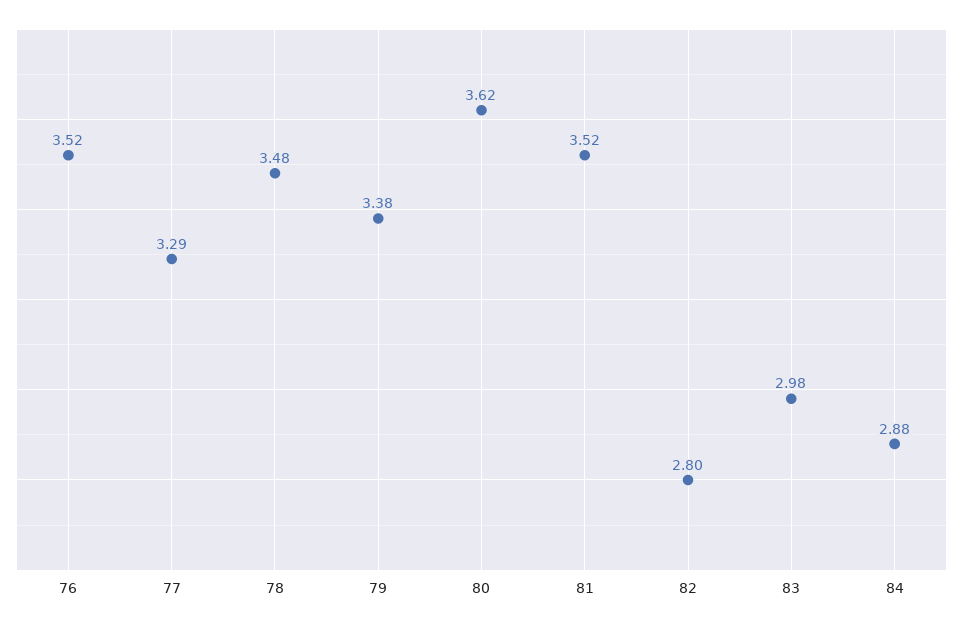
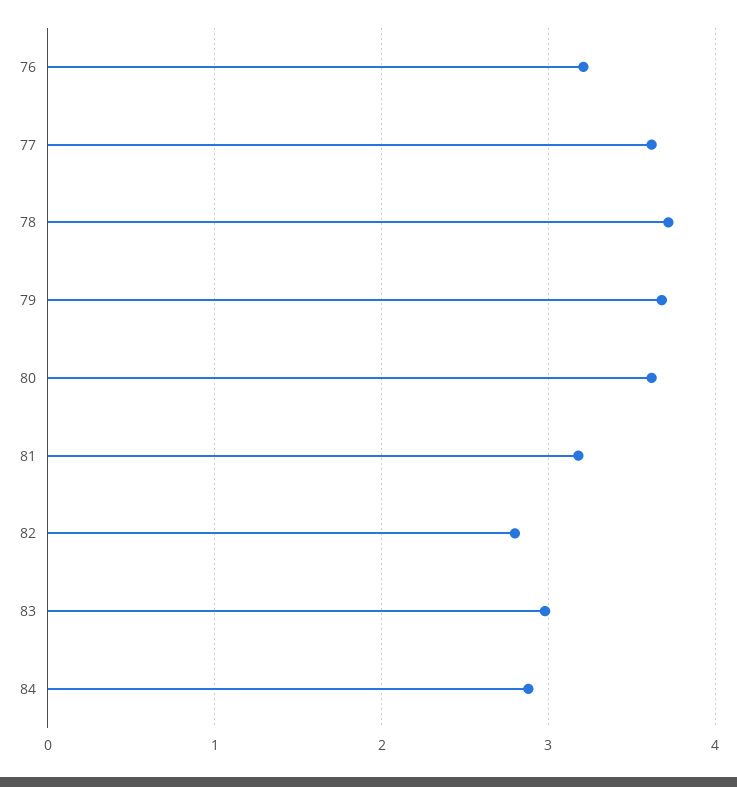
  {
-   "76": 3.52,
+   "76": 3.2,
-   "77": 3.29,
+   "77": 3.6,
-   "78": 3.48,
+   "78": 3.7,
-   "79": 3.38,
+   "79": 3.7,
    "80": 3.62,
-   "81": 3.52,
+   "81": 3.2,
    "82": 2.8,
    "83": 2.98,
    "84": 2.88
  }

